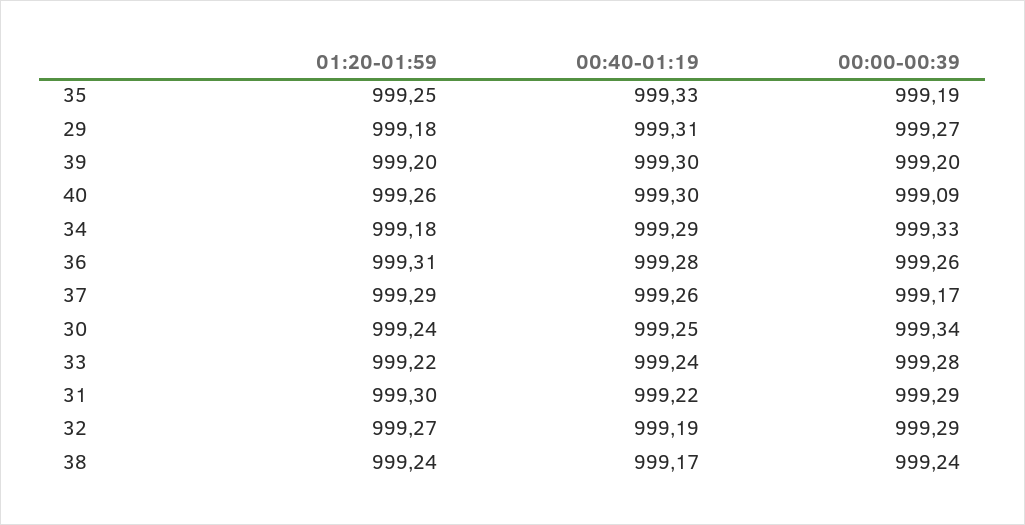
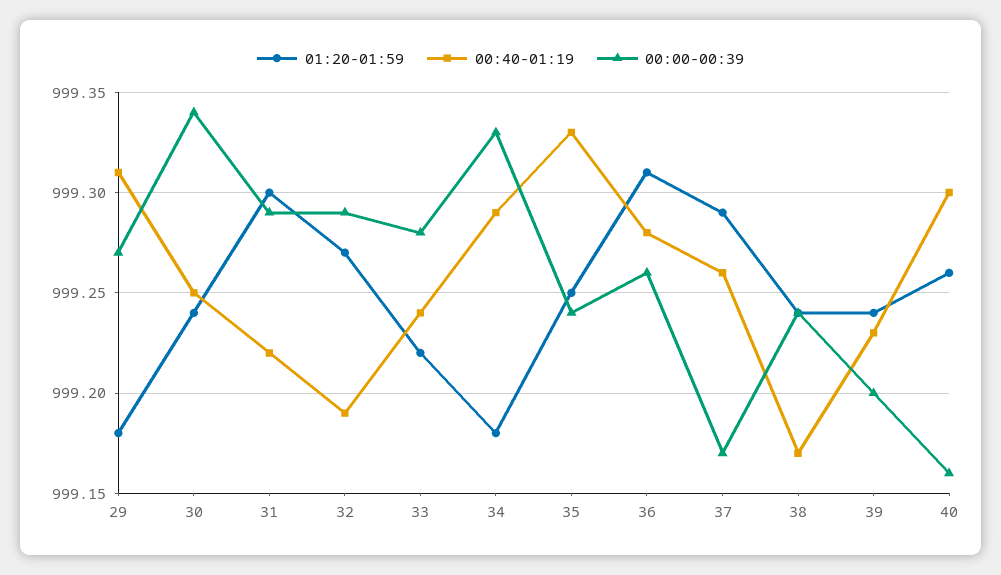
  {
    "01:20-01:59": {
      "35": 999.25,
      "29": 999.18,
-     "39": 999.2,
+     "39": 999.24,
      "40": 999.26,
      "34": 999.18,
      "36": 999.31,
      "37": 999.29,
      "30": 999.24,
      "33": 999.22,
      "31": 999.3,
      "32": 999.27,
      "38": 999.24
    },
    "00:40-01:19": {
      "35": 999.33,
      "29": 999.31,
-     "39": 999.3,
+     "39": 999.23,
      "40": 999.3,
      "34": 999.29,
      "36": 999.28,
      "37": 999.26,
      "30": 999.25,
      "33": 999.24,
      "31": 999.22,
      "32": 999.19,
      "38": 999.17
    },
    "00:00-00:39": {
-     "35": 999.19,
+     "35": 999.24,
      "29": 999.27,
      "39": 999.2,
-     "40": 999.09,
+     "40": 999.16,
      "34": 999.33,
      "36": 999.26,
      "37": 999.17,
      "30": 999.34,
      "33": 999.28,
      "31": 999.29,
      "32": 999.29,
      "38": 999.24
    }
  }

